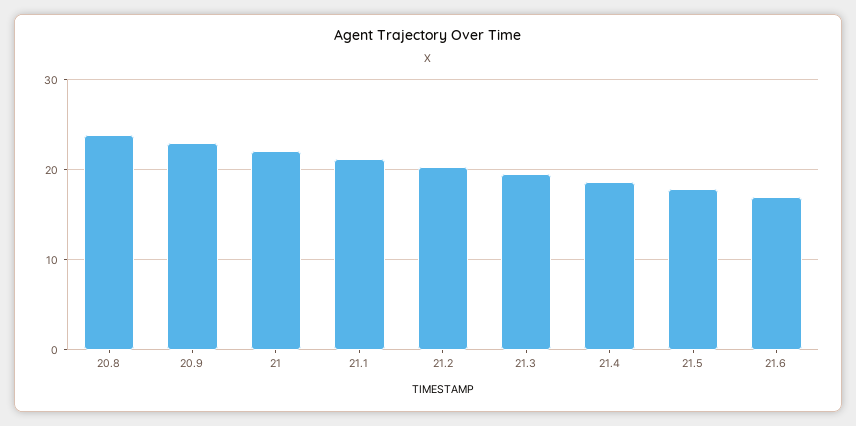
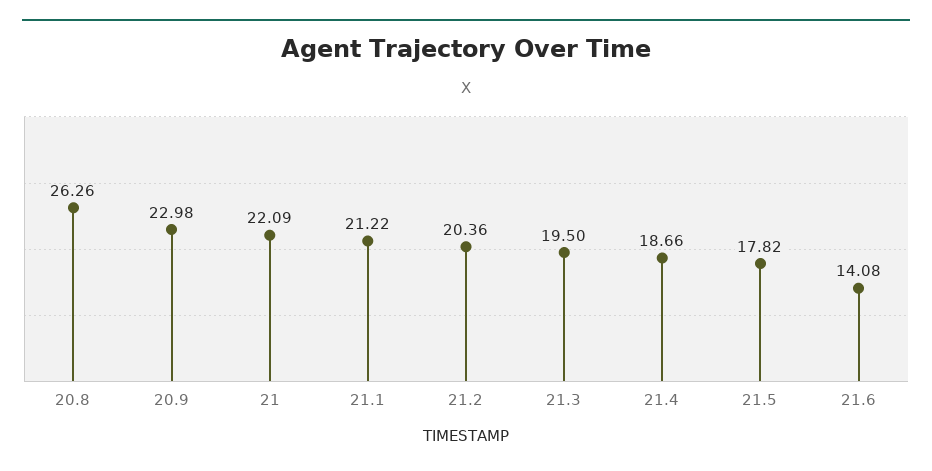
  {
-   "20.8": 24,
+   "20.8": 26.26,
    "20.9": 22.98,
    "21": 22.09,
    "21.1": 21.22,
    "21.2": 20.36,
    "21.3": 19.5,
    "21.4": 18.66,
    "21.5": 17.82,
-   "21.6": 17
+   "21.6": 14.08
  }

